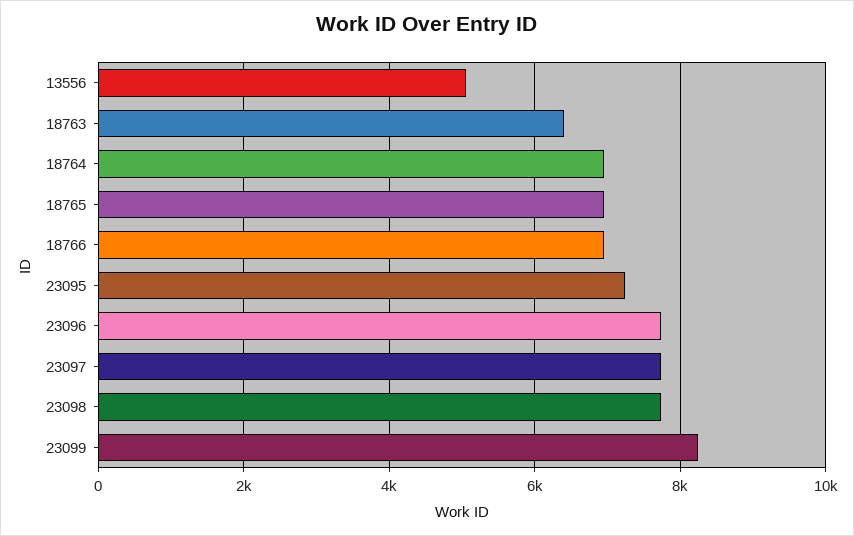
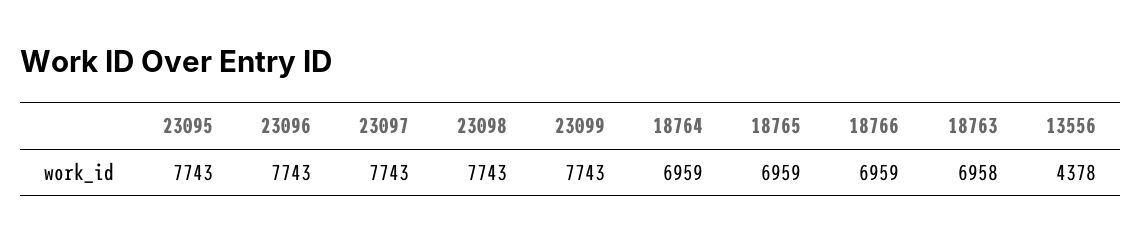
  {
-   "13556": 5000,
+   "13556": 4378,
-   "18763": 6400,
+   "18763": 6958,
    "18764": 6959,
    "18765": 6959,
    "18766": 6959,
-   "23095": 7200,
+   "23095": 7743,
    "23096": 7743,
    "23097": 7743,
    "23098": 7743,
-   "23099": 8200
+   "23099": 7743
  }

